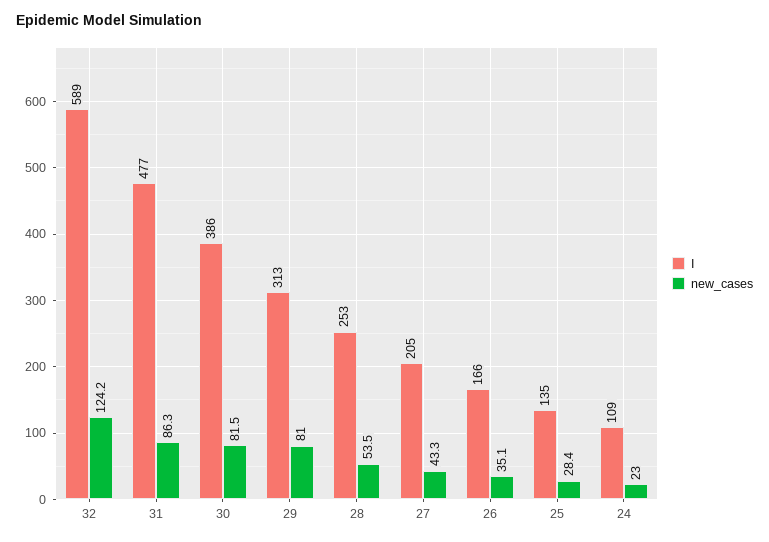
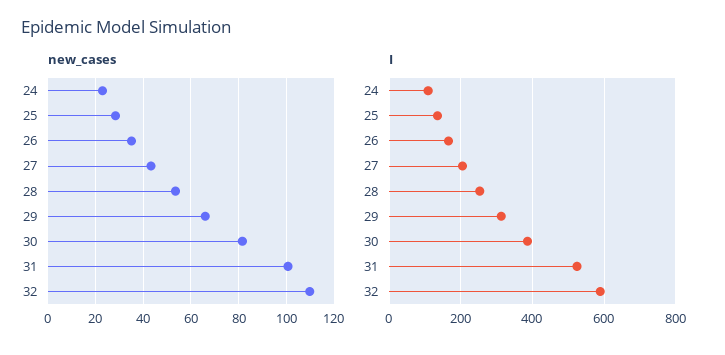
  {
    "I": {
      "32": 589,
-     "31": 477,
+     "31": 520,
      "30": 386,
      "29": 313,
      "28": 253,
      "27": 205,
      "26": 166,
      "25": 135,
      "24": 109
    },
    "new_cases": {
-     "32": 124.2,
+     "32": 110,
-     "31": 86.3,
+     "31": 100,
      "30": 81.5,
-     "29": 81,
+     "29": 65,
      "28": 53.5,
      "27": 43.3,
      "26": 35.1,
      "25": 28.4,
      "24": 23
    }
  }

